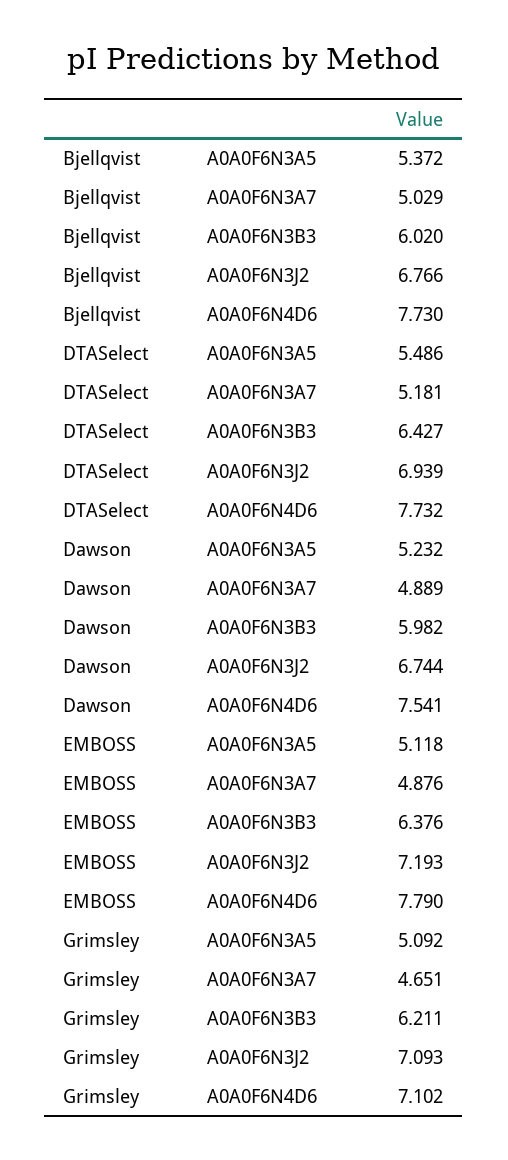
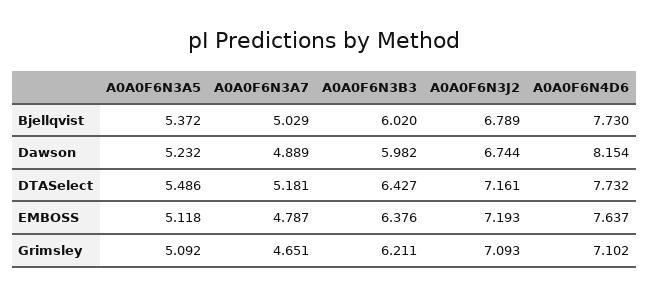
  {
    "Bjellqvist": {
      "A0A0F6N3A5": 5.372,
      "A0A0F6N3A7": 5.029,
      "A0A0F6N3B3": 6.02,
-     "A0A0F6N3J2": 6.766,
+     "A0A0F6N3J2": 6.789,
      "A0A0F6N4D6": 7.73
    },
    "DTASelect": {
      "A0A0F6N3A5": 5.486,
      "A0A0F6N3A7": 5.181,
      "A0A0F6N3B3": 6.427,
-     "A0A0F6N3J2": 6.939,
+     "A0A0F6N3J2": 7.161,
      "A0A0F6N4D6": 7.732
    },
    "Dawson": {
      "A0A0F6N3A5": 5.232,
      "A0A0F6N3A7": 4.889,
      "A0A0F6N3B3": 5.982,
      "A0A0F6N3J2": 6.744,
-     "A0A0F6N4D6": 7.541
+     "A0A0F6N4D6": 8.154
    },
    "EMBOSS": {
      "A0A0F6N3A5": 5.118,
-     "A0A0F6N3A7": 4.876,
+     "A0A0F6N3A7": 4.787,
      "A0A0F6N3B3": 6.376,
      "A0A0F6N3J2": 7.193,
-     "A0A0F6N4D6": 7.79
+     "A0A0F6N4D6": 7.637
    },
    "Grimsley": {
      "A0A0F6N3A5": 5.092,
      "A0A0F6N3A7": 4.651,
      "A0A0F6N3B3": 6.211,
      "A0A0F6N3J2": 7.093,
      "A0A0F6N4D6": 7.102
    }
  }

